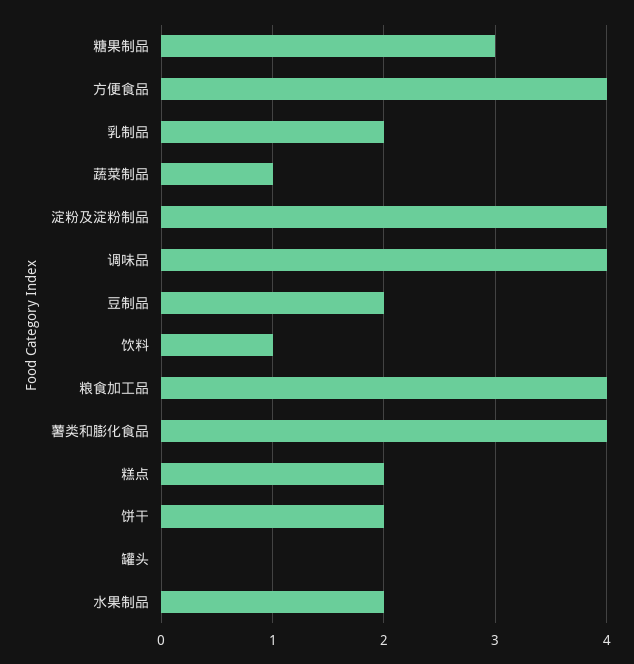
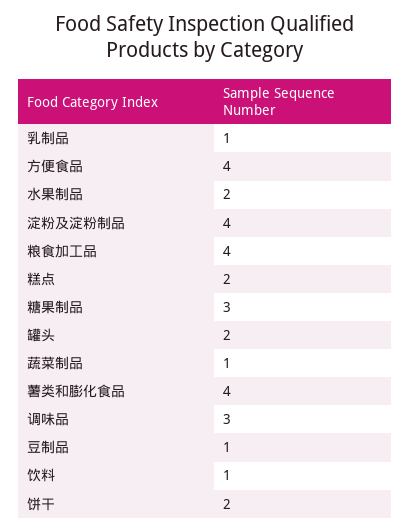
  {
    "糖果制品": 3,
    "方便食品": 4,
-   "乳制品": 2,
+   "乳制品": 1,
    "蔬菜制品": 1,
    "淀粉及淀粉制品": 4,
-   "调味品": 4,
+   "调味品": 3,
-   "豆制品": 2,
+   "豆制品": 1,
    "饮料": 1,
    "粮食加工品": 4,
    "薯类和膨化食品": 4,
    "糕点": 2,
    "饼干": 2,
-   "罐头": 0,
+   "罐头": 2,
    "水果制品": 2
  }

